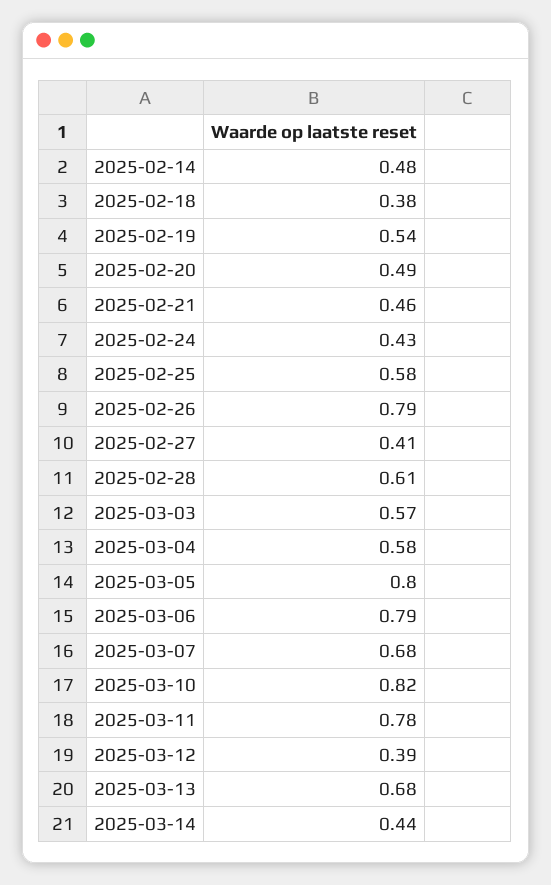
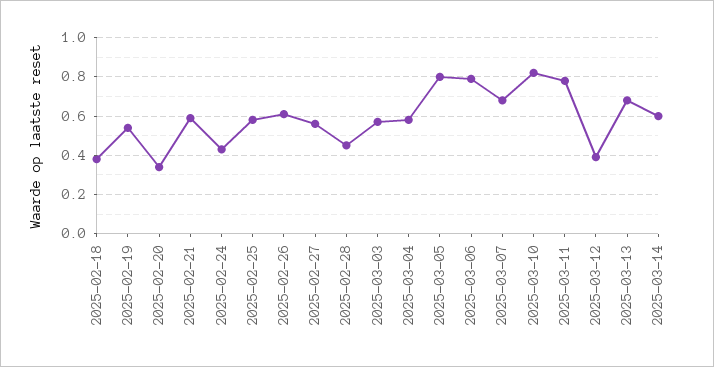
  {
-   "2025-02-14": 0.48,
    "2025-02-18": 0.38,
    "2025-02-19": 0.54,
-   "2025-02-20": 0.49,
+   "2025-02-20": 0.35,
-   "2025-02-21": 0.46,
+   "2025-02-21": 0.6,
    "2025-02-24": 0.43,
    "2025-02-25": 0.58,
-   "2025-02-26": 0.79,
+   "2025-02-26": 0.6,
-   "2025-02-27": 0.41,
+   "2025-02-27": 0.55,
-   "2025-02-28": 0.61,
+   "2025-02-28": 0.45,
    "2025-03-03": 0.57,
    "2025-03-04": 0.58,
    "2025-03-05": 0.8,
    "2025-03-06": 0.79,
    "2025-03-07": 0.68,
    "2025-03-10": 0.82,
    "2025-03-11": 0.78,
    "2025-03-12": 0.39,
    "2025-03-13": 0.68,
-   "2025-03-14": 0.44
+   "2025-03-14": 0.6
  }

